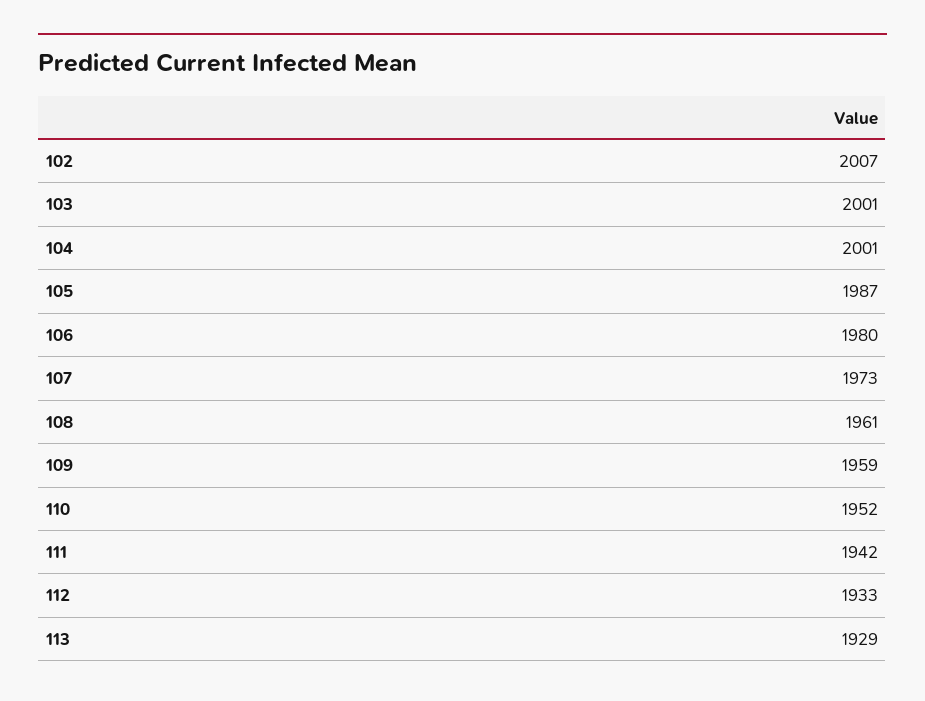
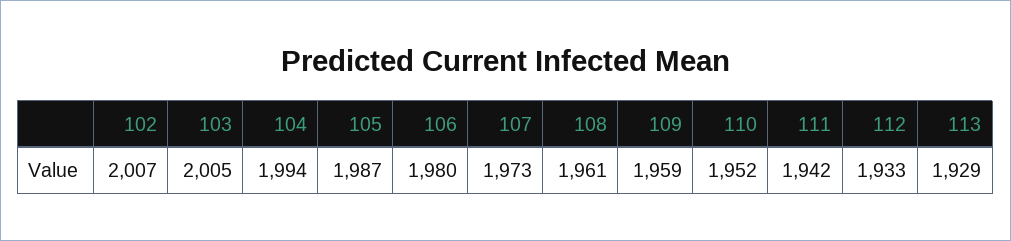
  {
    "102": 2007,
-   "103": 2001,
+   "103": 2005,
-   "104": 2001,
+   "104": 1994,
    "105": 1987,
    "106": 1980,
    "107": 1973,
    "108": 1961,
    "109": 1959,
    "110": 1952,
    "111": 1942,
    "112": 1933,
    "113": 1929
  }

